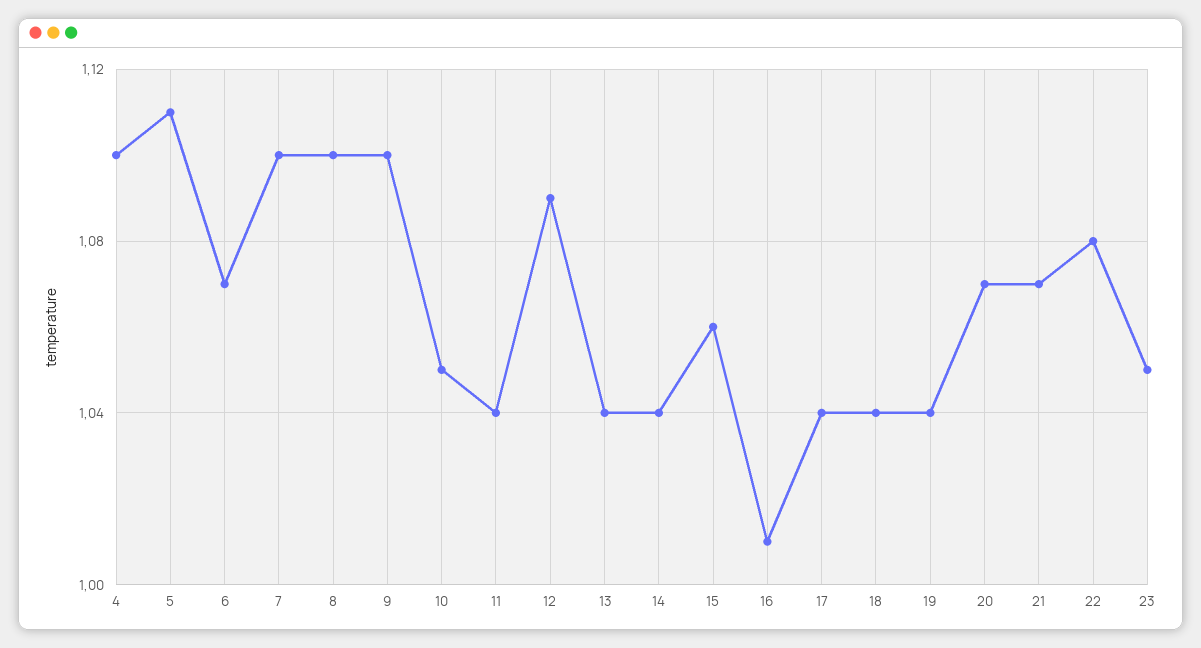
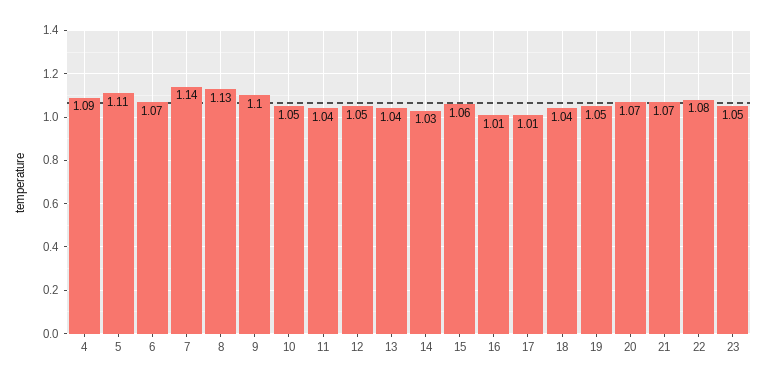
  {
-   "4": 1.1,
+   "4": 1.09,
    "5": 1.11,
    "6": 1.07,
-   "7": 1.1,
+   "7": 1.14,
-   "8": 1.1,
+   "8": 1.13,
    "9": 1.1,
    "10": 1.05,
    "11": 1.04,
-   "12": 1.09,
+   "12": 1.05,
    "13": 1.04,
-   "14": 1.04,
+   "14": 1.03,
    "15": 1.06,
    "16": 1.01,
-   "17": 1.04,
+   "17": 1.01,
    "18": 1.04,
-   "19": 1.04,
+   "19": 1.05,
    "20": 1.07,
    "21": 1.07,
    "22": 1.08,
    "23": 1.05
  }

